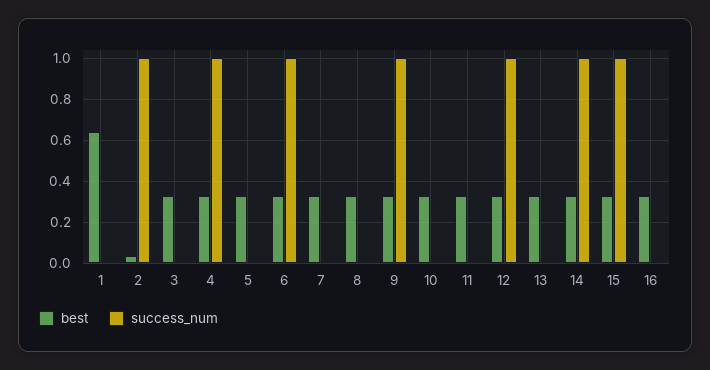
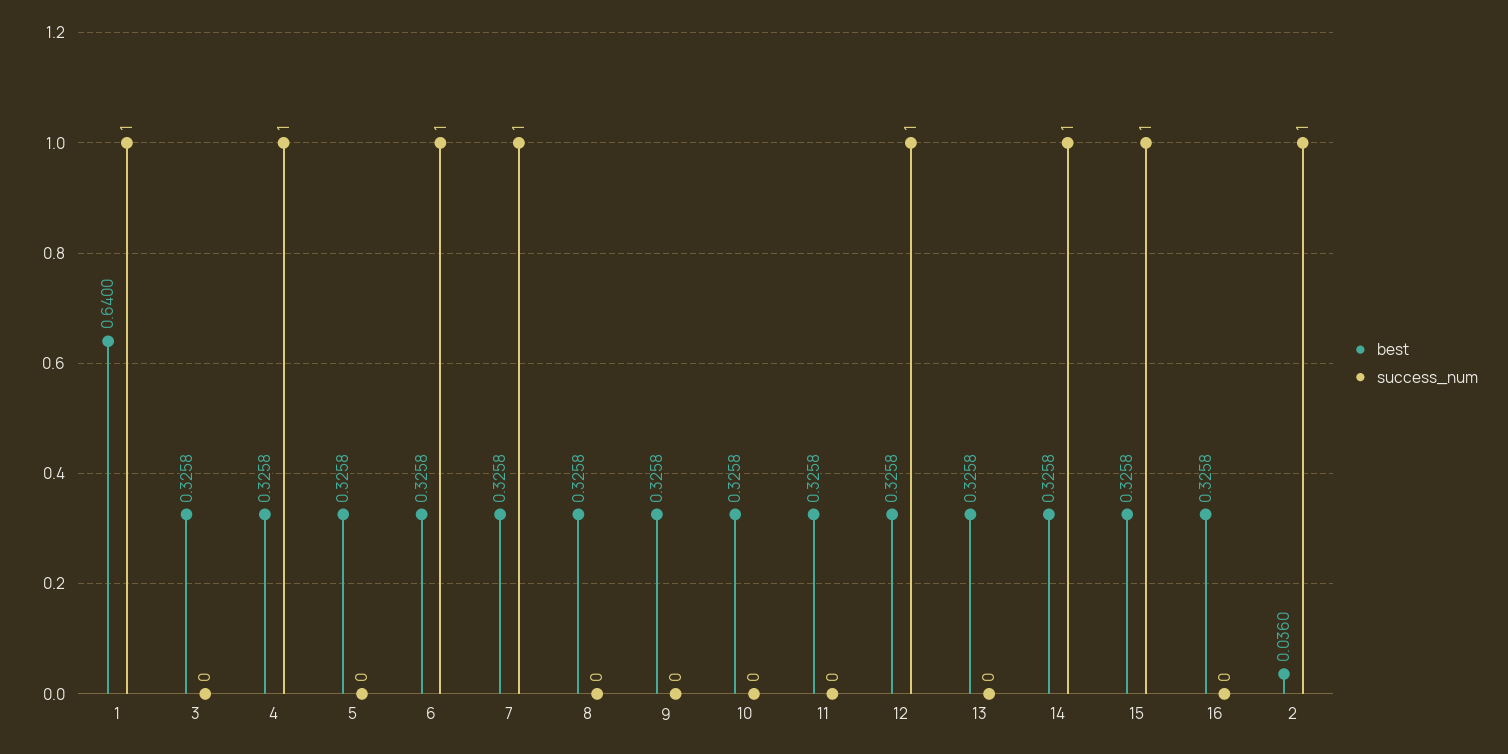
  {
    "best": {
      "1": 0.64,
      "2": 0.036,
      "3": 0.3258,
      "4": 0.3258,
      "5": 0.3258,
      "6": 0.3258,
      "7": 0.3258,
      "8": 0.3258,
      "9": 0.3258,
      "10": 0.3258,
      "11": 0.3258,
      "12": 0.3258,
      "13": 0.3258,
      "14": 0.3258,
      "15": 0.3258,
      "16": 0.3258
    },
    "success_num": {
-     "1": 0,
+     "1": 1,
      "2": 1,
      "3": 0,
      "4": 1,
      "5": 0,
      "6": 1,
-     "7": 0,
+     "7": 1,
      "8": 0,
-     "9": 1,
+     "9": 0,
      "10": 0,
      "11": 0,
      "12": 1,
      "13": 0,
      "14": 1,
      "15": 1,
      "16": 0
    }
  }

